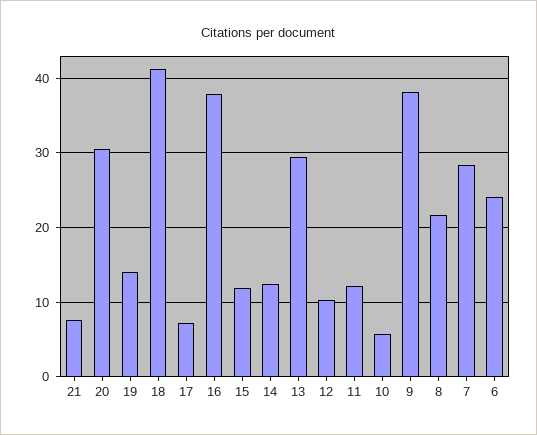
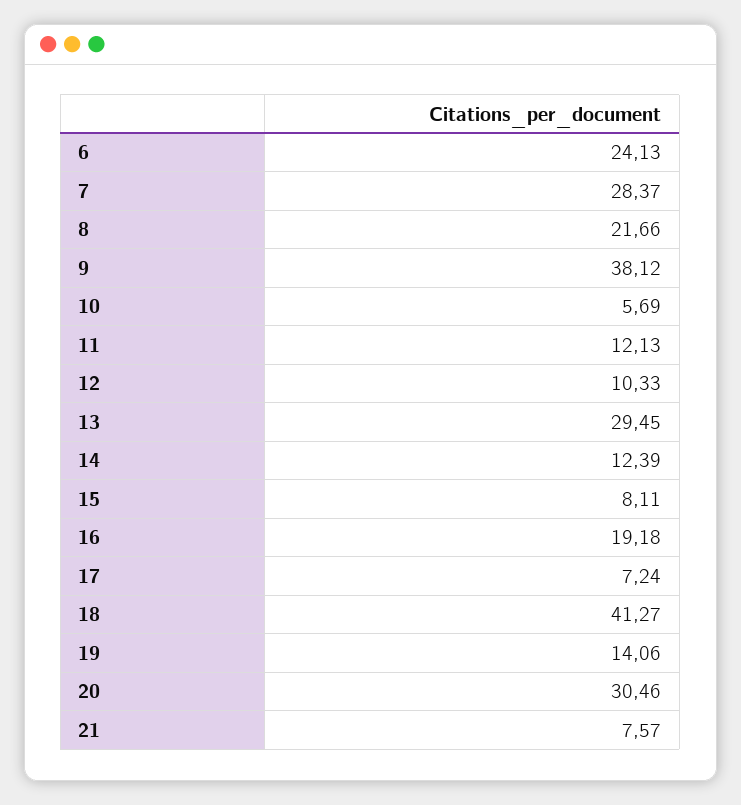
  {
    "21": 7.57,
    "20": 30.46,
    "19": 14.06,
    "18": 41.27,
    "17": 7.24,
-   "16": 38,
+   "16": 19.18,
-   "15": 12,
+   "15": 8.11,
    "14": 12.39,
    "13": 29.45,
    "12": 10.33,
    "11": 12.13,
    "10": 5.69,
    "9": 38.12,
    "8": 21.66,
    "7": 28.37,
    "6": 24.13
  }

